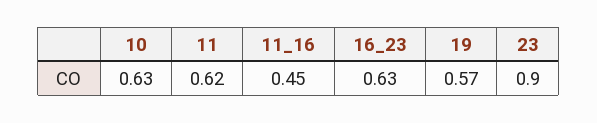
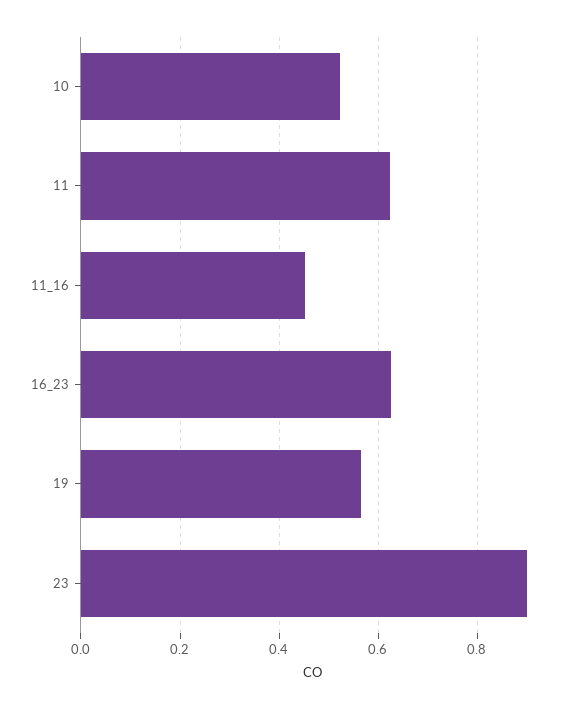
  {
-   "10": 0.63,
+   "10": 0.52,
    "11": 0.62,
    "11_16": 0.45,
    "16_23": 0.63,
    "19": 0.57,
    "23": 0.9
  }

